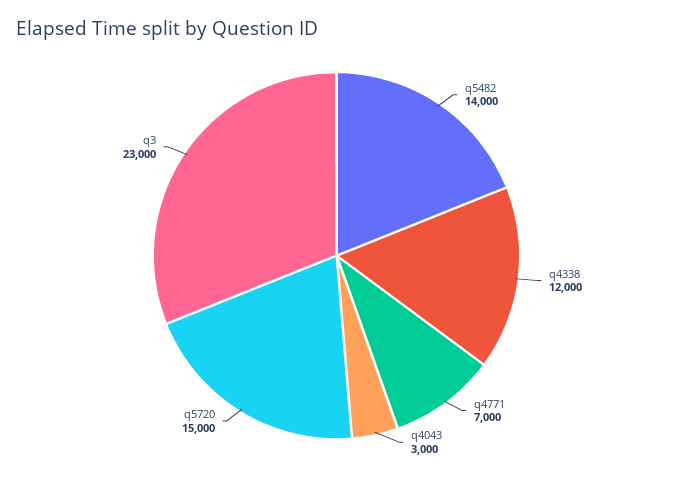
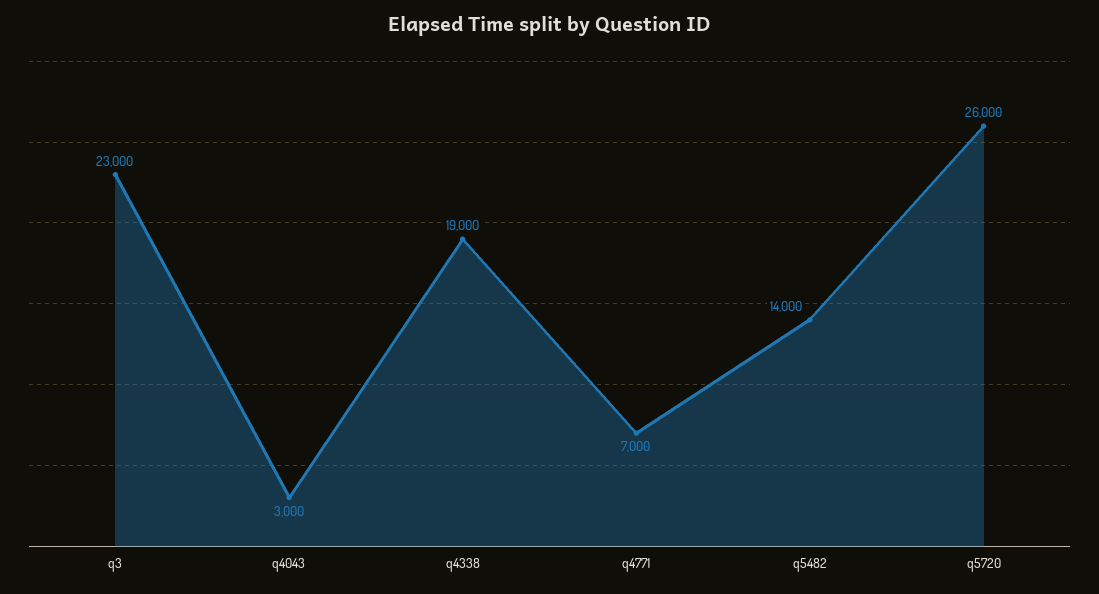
  {
    "q5482": 14000,
-   "q4338": 12000,
+   "q4338": 19000,
    "q4771": 7000,
    "q4043": 3000,
-   "q5720": 15000,
+   "q5720": 26000,
    "q3": 23000
  }

